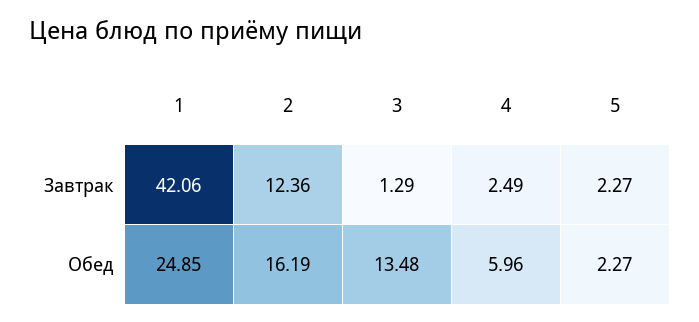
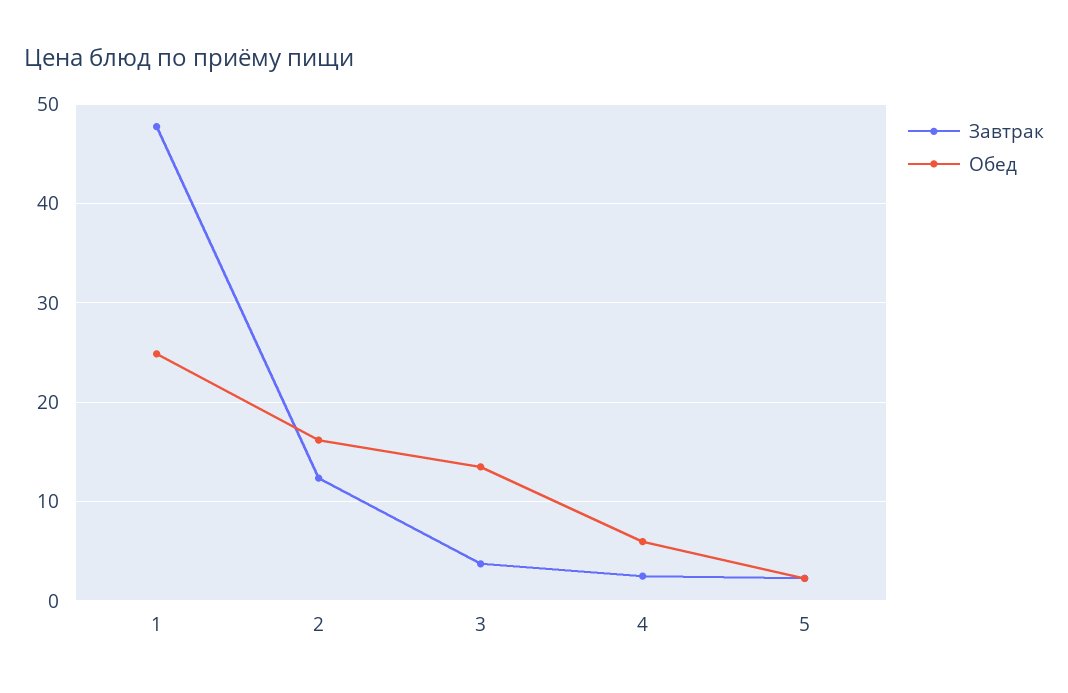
  {
    "Завтрак": {
-     "1": 42.06,
+     "1": 48,
      "2": 12.36,
-     "3": 1.29,
+     "3": 4,
      "4": 2.49,
      "5": 2.27
    },
    "Обед": {
      "1": 24.85,
      "2": 16.19,
      "3": 13.48,
      "4": 5.96,
      "5": 2.27
    }
  }

